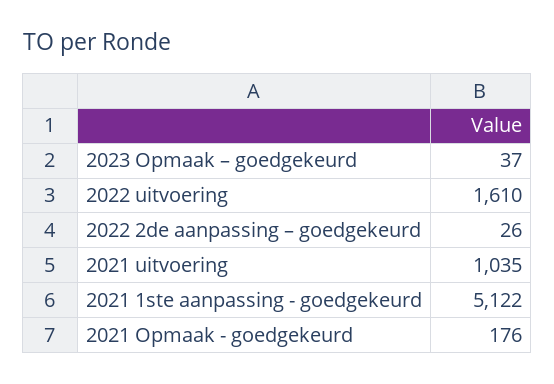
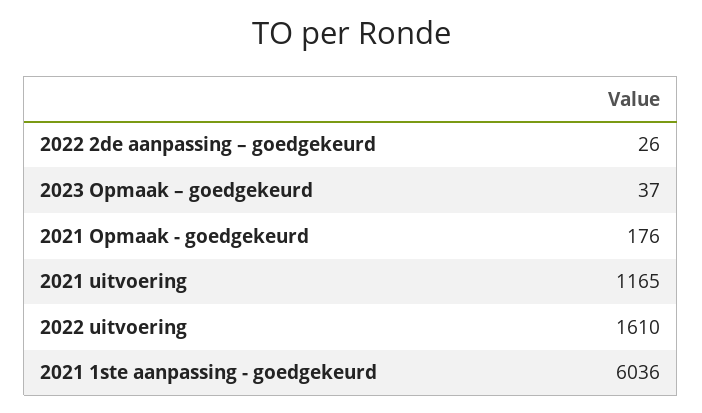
  {
    "2023 Opmaak – goedgekeurd": 37,
    "2022 uitvoering": 1610,
    "2022 2de aanpassing – goedgekeurd": 26,
-   "2021 uitvoering": 1035,
+   "2021 uitvoering": 1165,
-   "2021 1ste aanpassing - goedgekeurd": 5122,
+   "2021 1ste aanpassing - goedgekeurd": 6036,
    "2021 Opmaak - goedgekeurd": 176
  }

